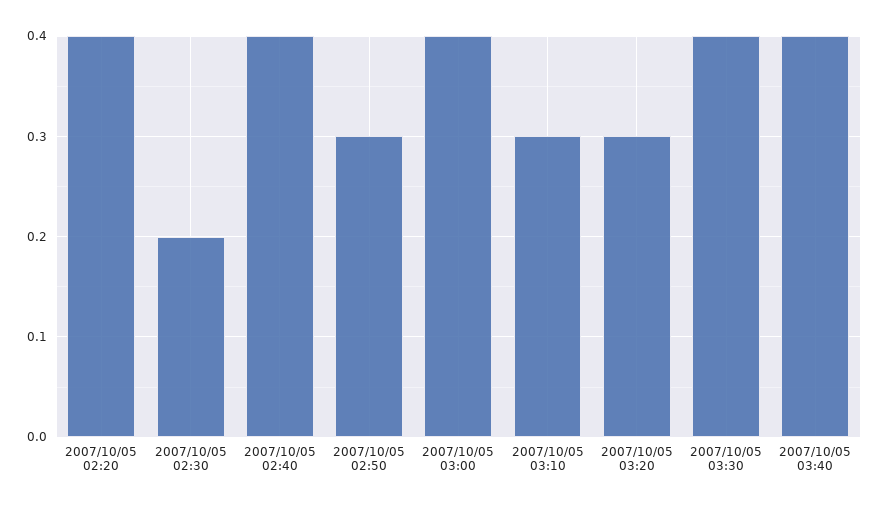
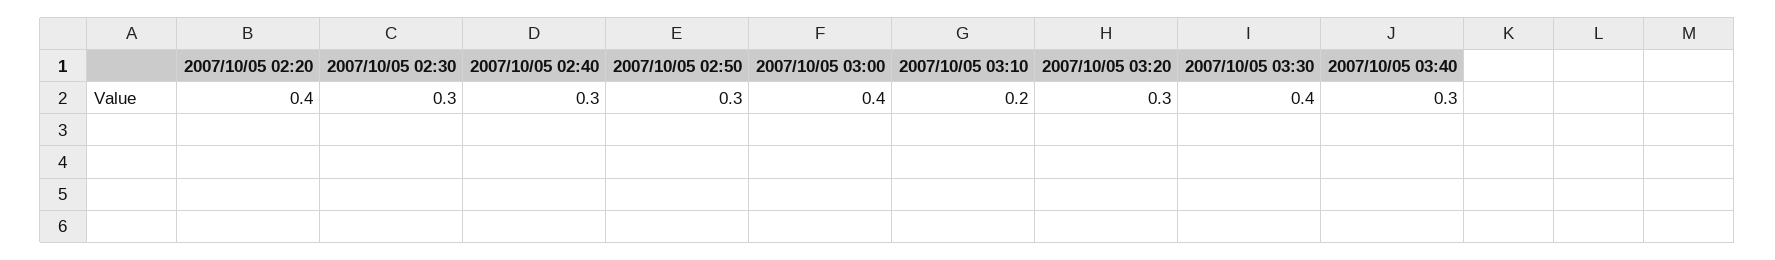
  {
    "2007/10/05 02:20": 0.4,
-   "2007/10/05 02:30": 0.2,
+   "2007/10/05 02:30": 0.3,
-   "2007/10/05 02:40": 0.4,
+   "2007/10/05 02:40": 0.3,
    "2007/10/05 02:50": 0.3,
    "2007/10/05 03:00": 0.4,
-   "2007/10/05 03:10": 0.3,
+   "2007/10/05 03:10": 0.2,
    "2007/10/05 03:20": 0.3,
    "2007/10/05 03:30": 0.4,
-   "2007/10/05 03:40": 0.4
+   "2007/10/05 03:40": 0.3
  }

